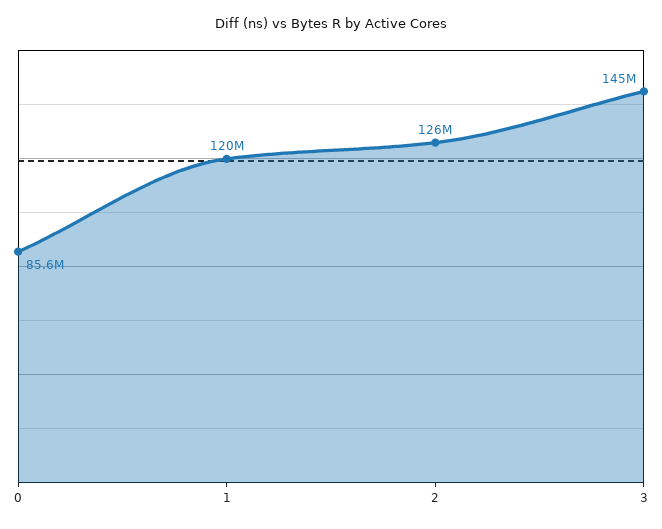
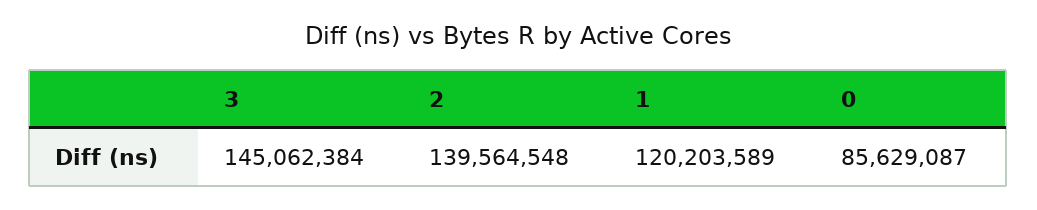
  {
    "0": 85629087,
    "1": 120203589,
-   "2": 126000000,
+   "2": 139564548,
    "3": 145062384
  }

